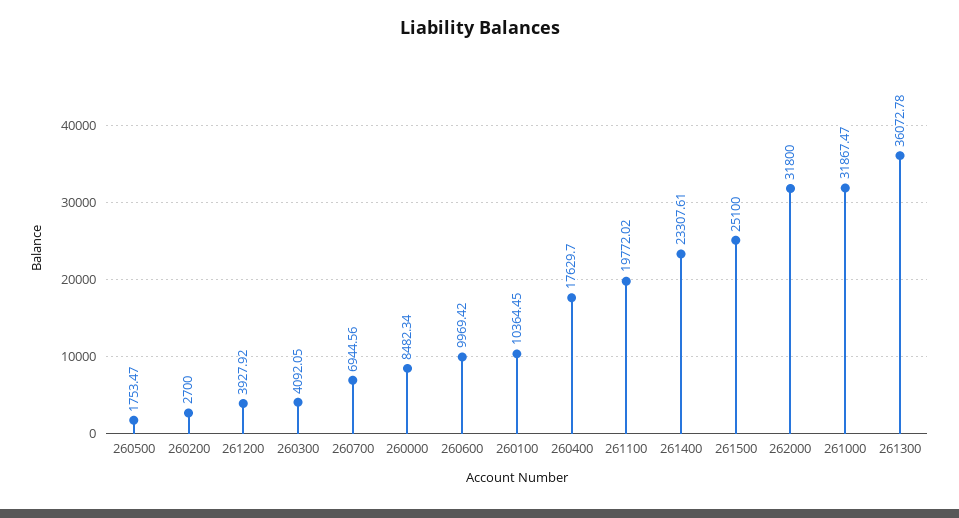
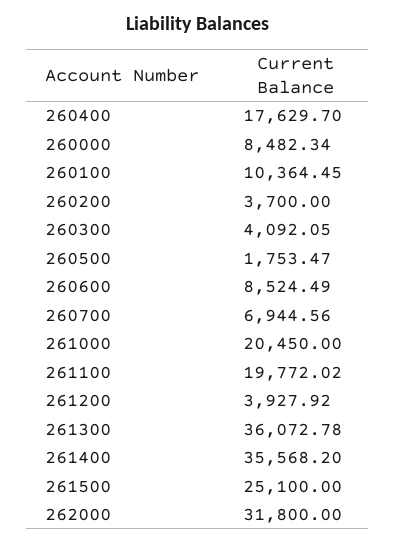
  {
    "260500": 1753.47,
-   "260200": 2700,
+   "260200": 3700,
    "261200": 3927.92,
    "260300": 4092.05,
    "260700": 6944.56,
    "260000": 8482.34,
-   "260600": 9969.42,
+   "260600": 8524.49,
    "260100": 10364.45,
    "260400": 17629.7,
    "261100": 19772.02,
-   "261400": 23307.61,
+   "261400": 35568.2,
    "261500": 25100,
    "262000": 31800,
-   "261000": 31867.47,
+   "261000": 20450,
    "261300": 36072.78
  }

